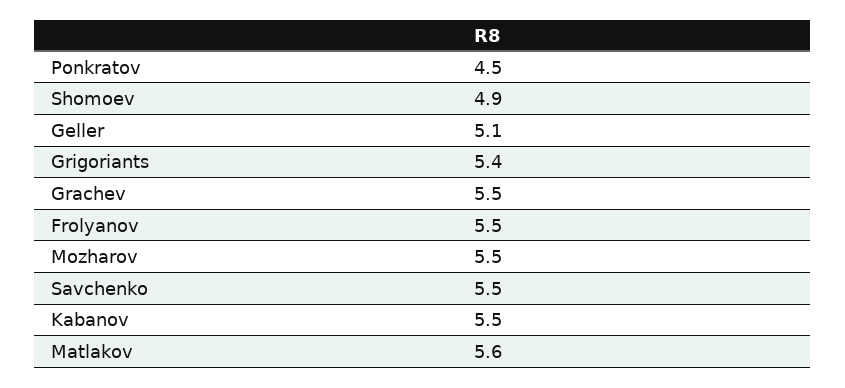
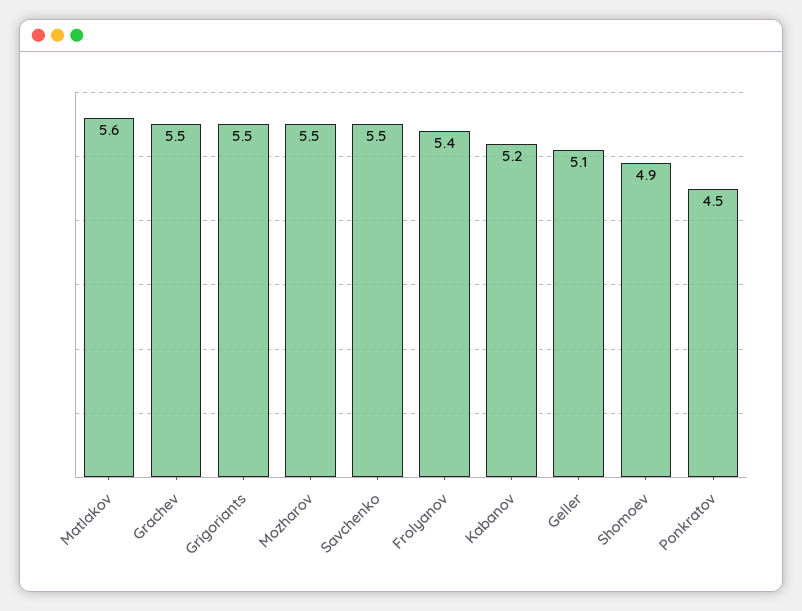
  {
    "Ponkratov": 4.5,
    "Shomoev": 4.9,
    "Geller": 5.1,
-   "Grigoriants": 5.4,
+   "Grigoriants": 5.5,
    "Grachev": 5.5,
-   "Frolyanov": 5.5,
+   "Frolyanov": 5.4,
    "Mozharov": 5.5,
    "Savchenko": 5.5,
-   "Kabanov": 5.5,
+   "Kabanov": 5.2,
    "Matlakov": 5.6
  }

